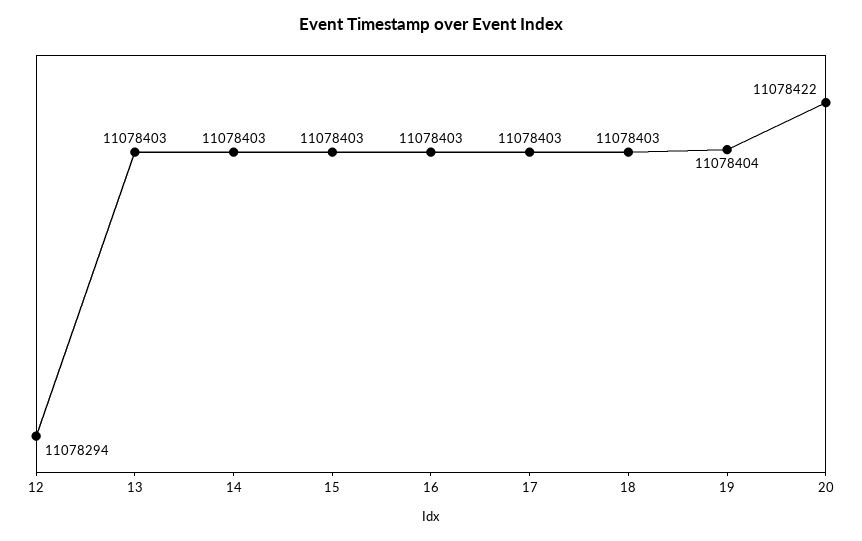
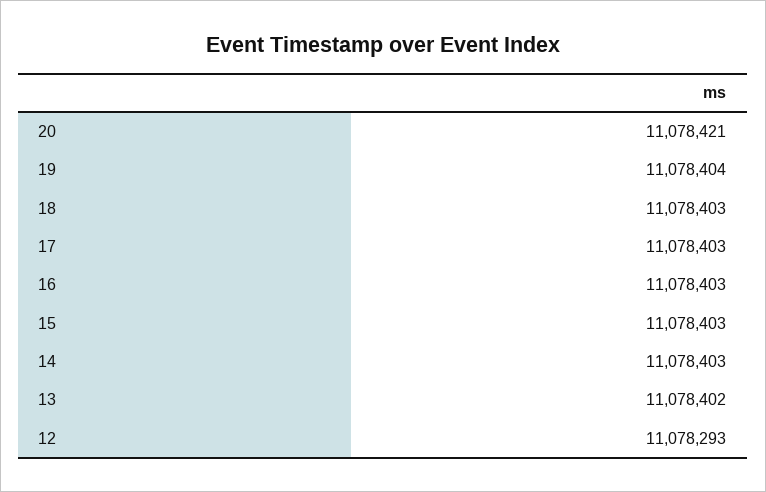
  {
-   "12": 11078294,
+   "12": 11078293,
-   "13": 11078403,
+   "13": 11078402,
    "14": 11078403,
    "15": 11078403,
    "16": 11078403,
    "17": 11078403,
    "18": 11078403,
    "19": 11078404,
-   "20": 11078422
+   "20": 11078421
  }

